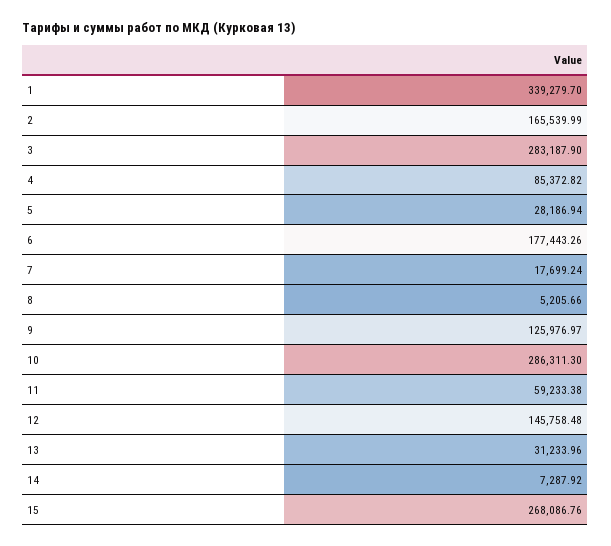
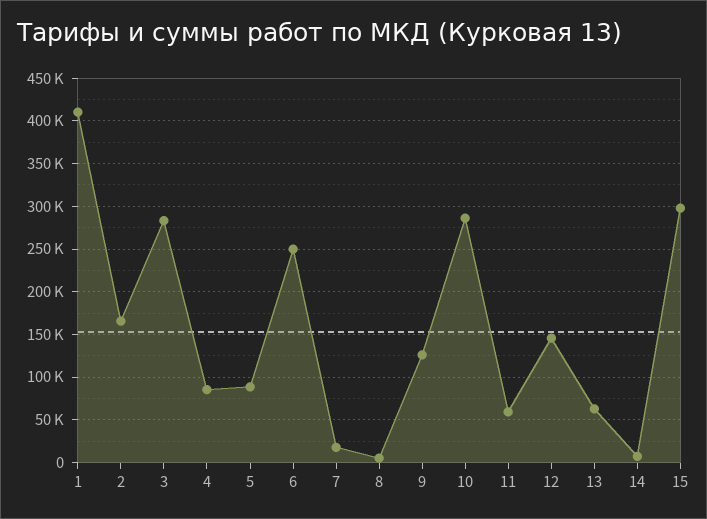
  {
-   "1": 339279.7,
+   "1": 410000,
    "2": 165539.99,
    "3": 283187.9,
    "4": 85372.82,
-   "5": 28186.94,
+   "5": 90000,
-   "6": 177443.26,
+   "6": 250000,
    "7": 17699.24,
    "8": 5205.66,
    "9": 125976.97,
    "10": 286311.3,
    "11": 59233.38,
    "12": 145758.48,
-   "13": 31233.96,
+   "13": 60000,
    "14": 7287.92,
-   "15": 268086.76
+   "15": 300000
  }

